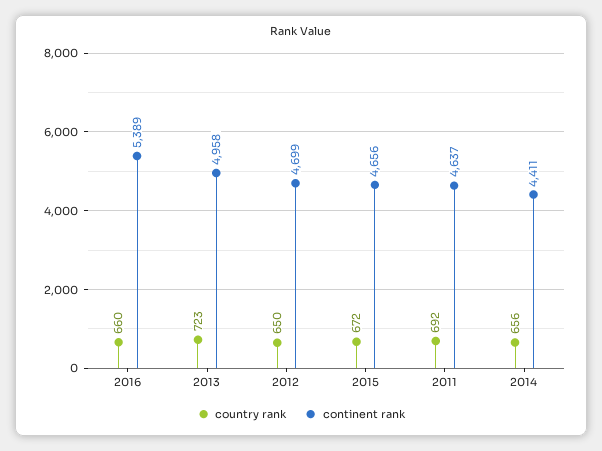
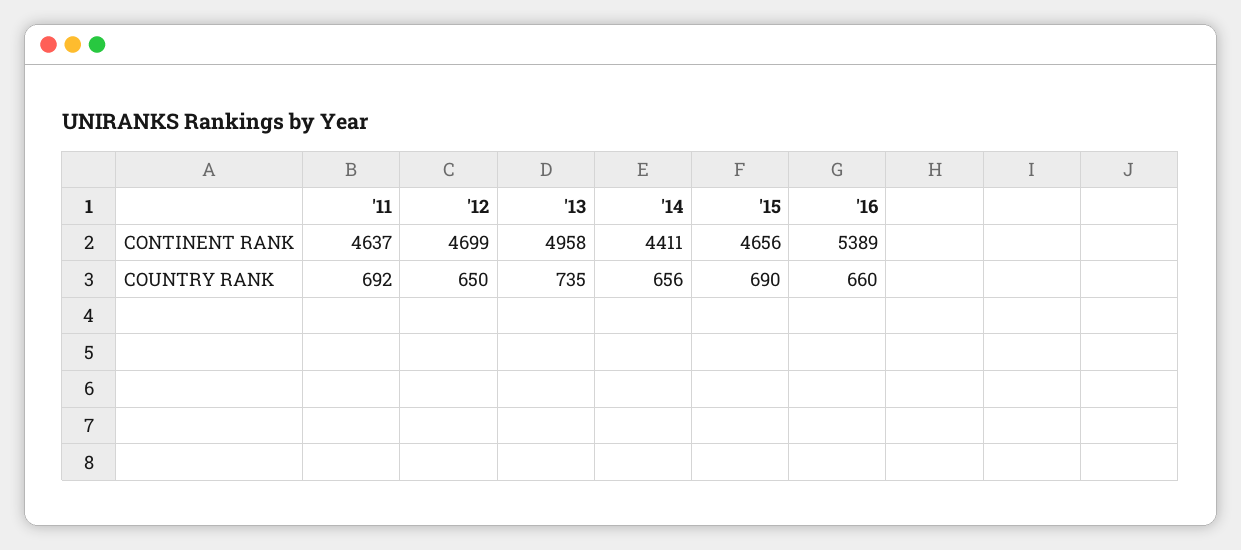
  {
    "country rank": {
      "2016": 660,
-     "2013": 723,
+     "2013": 735,
      "2012": 650,
-     "2015": 672,
+     "2015": 690,
      "2011": 692,
      "2014": 656
    },
    "continent rank": {
      "2016": 5389,
      "2013": 4958,
      "2012": 4699,
      "2015": 4656,
      "2011": 4637,
      "2014": 4411
    }
  }

